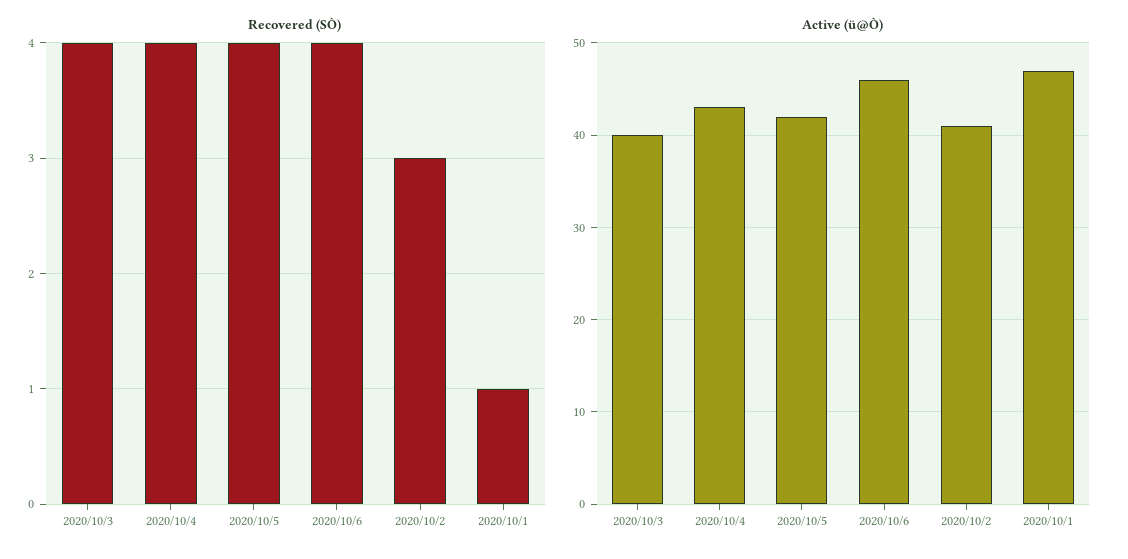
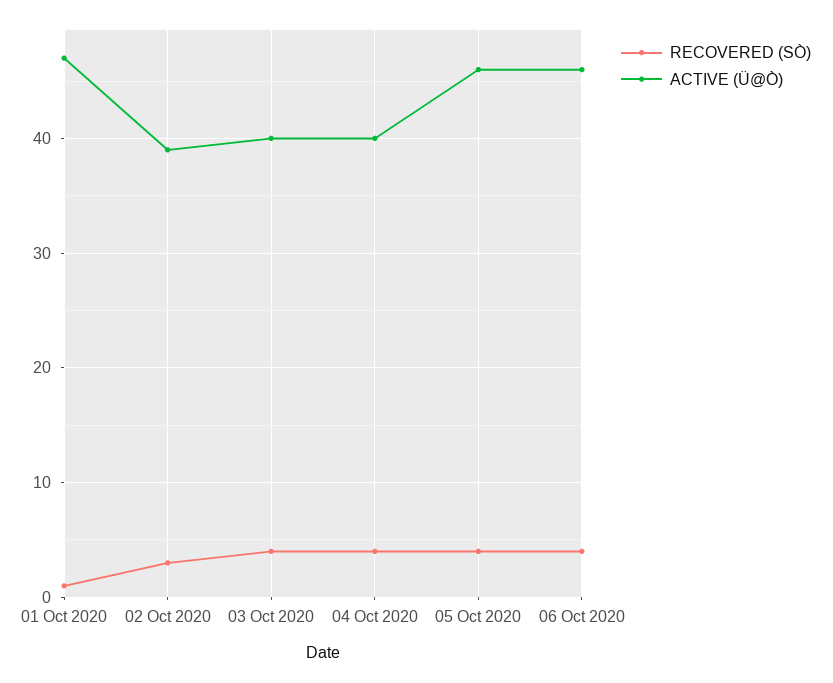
  {
    "Recovered (SÒ)": {
      "2020/10/3": 4,
      "2020/10/4": 4,
      "2020/10/5": 4,
      "2020/10/6": 4,
      "2020/10/2": 3,
      "2020/10/1": 1
    },
    "Active (ü@Ò)": {
      "2020/10/3": 40,
-     "2020/10/4": 43,
+     "2020/10/4": 40,
-     "2020/10/5": 42,
+     "2020/10/5": 46,
      "2020/10/6": 46,
-     "2020/10/2": 41,
+     "2020/10/2": 39,
      "2020/10/1": 47
    }
  }

